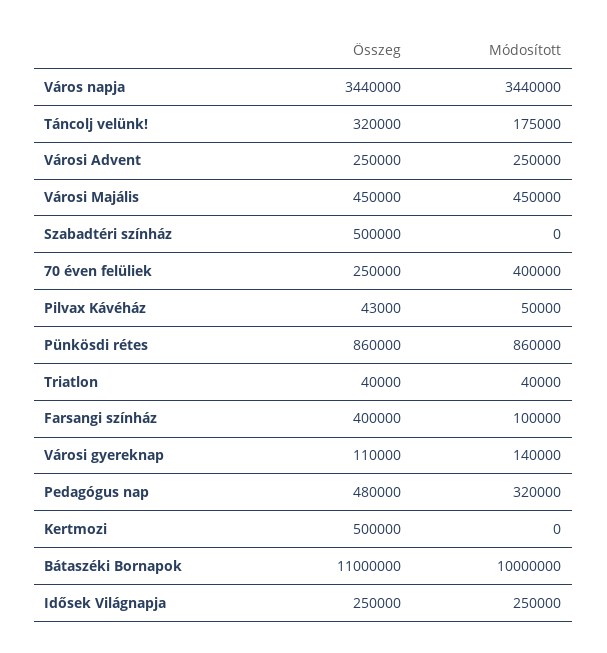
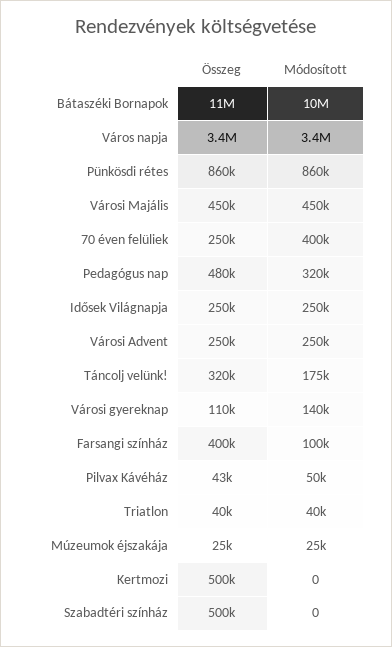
  {
    "Összeg": {
      "Város napja": 3440000,
      "Táncolj velünk!": 320000,
      "Városi Advent": 250000,
      "Városi Majális": 450000,
      "Szabadtéri színház": 500000,
      "70 éven felüliek": 250000,
      "Pilvax Kávéház": 43000,
      "Pünkösdi rétes": 860000,
      "Triatlon": 40000,
      "Farsangi színház": 400000,
      "Városi gyereknap": 110000,
      "Pedagógus nap": 480000,
      "Kertmozi": 500000,
      "Bátaszéki Bornapok": 11000000,
-     "Idősek Világnapja": 250000
+     "Idősek Világnapja": 250000,
+     "Múzeumok éjszakája": 25000
    },
    "Módosított": {
      "Város napja": 3440000,
      "Táncolj velünk!": 175000,
      "Városi Advent": 250000,
      "Városi Majális": 450000,
      "Szabadtéri színház": 0,
      "70 éven felüliek": 400000,
      "Pilvax Kávéház": 50000,
      "Pünkösdi rétes": 860000,
      "Triatlon": 40000,
      "Farsangi színház": 100000,
      "Városi gyereknap": 140000,
      "Pedagógus nap": 320000,
      "Kertmozi": 0,
      "Bátaszéki Bornapok": 10000000,
-     "Idősek Világnapja": 250000
+     "Idősek Világnapja": 250000,
+     "Múzeumok éjszakája": 25000
    }
  }

